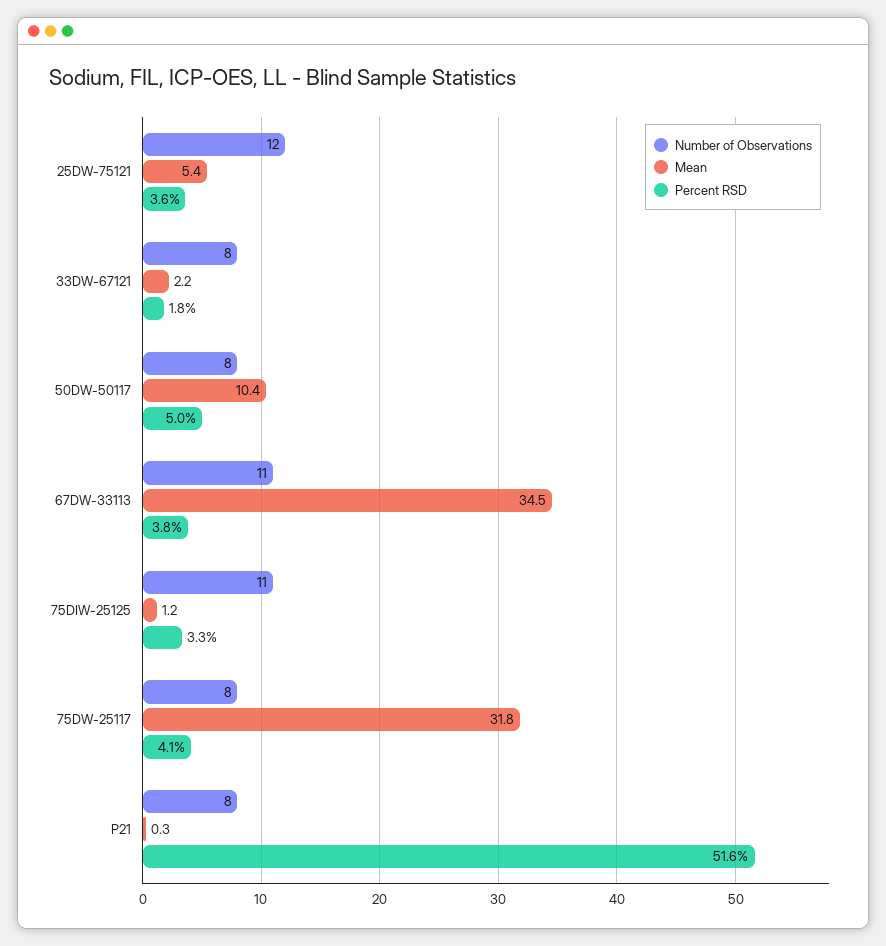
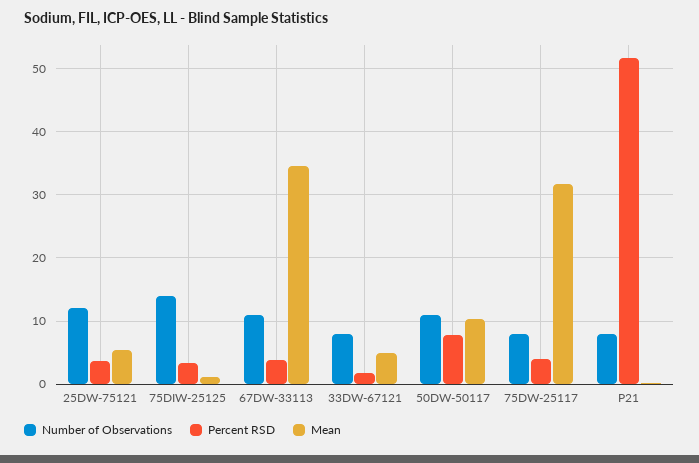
  {
    "Number of Observations": {
      "25DW-75121": 12,
      "33DW-67121": 8,
-     "50DW-50117": 8,
+     "50DW-50117": 11,
      "67DW-33113": 11,
-     "75DIW-25125": 11,
+     "75DIW-25125": 14,
      "75DW-25117": 8,
      "P21": 8
    },
    "Mean": {
      "25DW-75121": 5.4,
-     "33DW-67121": 2.2,
+     "33DW-67121": 5,
      "50DW-50117": 10.4,
      "67DW-33113": 34.5,
      "75DIW-25125": 1.2,
      "75DW-25117": 31.8,
      "P21": 0.3
    },
    "Percent RSD": {
      "25DW-75121": 3.6,
      "33DW-67121": 1.8,
-     "50DW-50117": 5,
+     "50DW-50117": 8,
      "67DW-33113": 3.8,
      "75DIW-25125": 3.3,
      "75DW-25117": 4.1,
      "P21": 51.6
    }
  }

